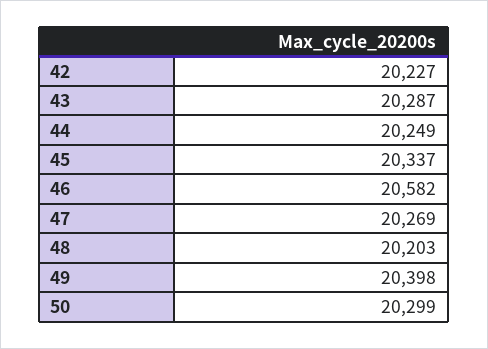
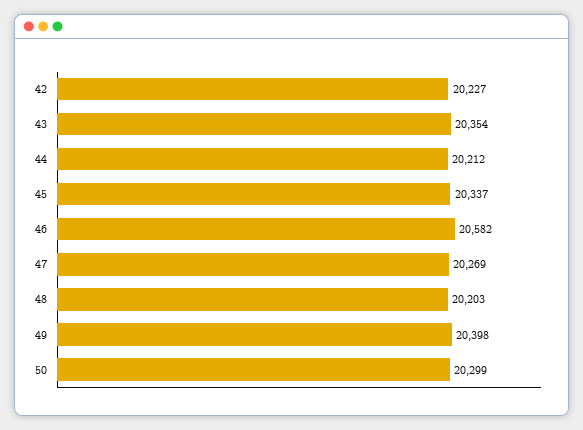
  {
    "42": 20227,
-   "43": 20287,
+   "43": 20354,
-   "44": 20249,
+   "44": 20212,
    "45": 20337,
    "46": 20582,
    "47": 20269,
    "48": 20203,
    "49": 20398,
    "50": 20299
  }

